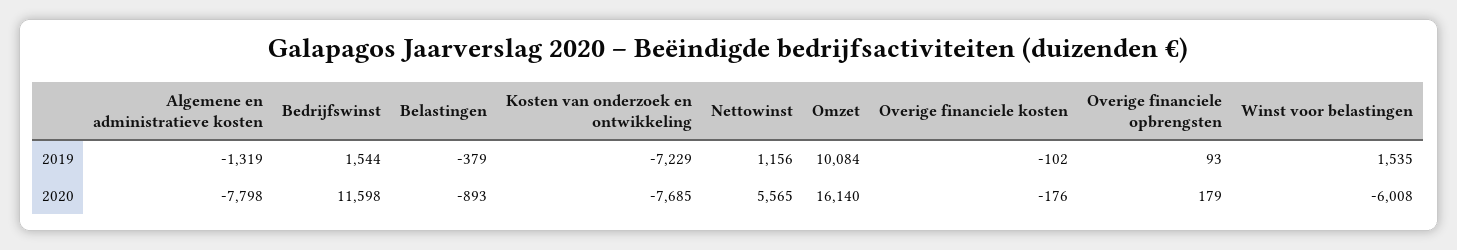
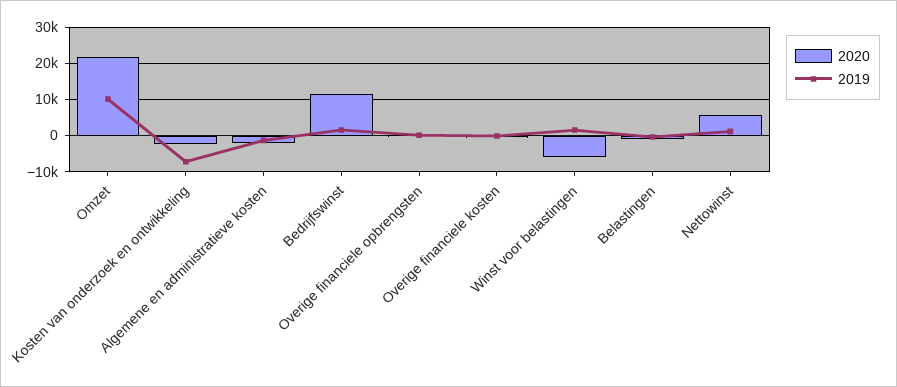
  {
    "2019": {
      "Algemene en administratieve kosten": -1319,
      "Bedrijfswinst": 1544,
      "Belastingen": -379,
      "Kosten van onderzoek en ontwikkeling": -7229,
      "Nettowinst": 1156,
      "Omzet": 10084,
      "Overige financiele kosten": -102,
      "Overige financiele opbrengsten": 93,
      "Winst voor belastingen": 1535
    },
    "2020": {
-     "Algemene en administratieve kosten": -7798,
+     "Algemene en administratieve kosten": -2000,
      "Bedrijfswinst": 11598,
      "Belastingen": -893,
-     "Kosten van onderzoek en ontwikkeling": -7685,
+     "Kosten van onderzoek en ontwikkeling": -2000,
      "Nettowinst": 5565,
-     "Omzet": 16140,
+     "Omzet": 22000,
      "Overige financiele kosten": -176,
      "Overige financiele opbrengsten": 179,
      "Winst voor belastingen": -6008
    }
  }

